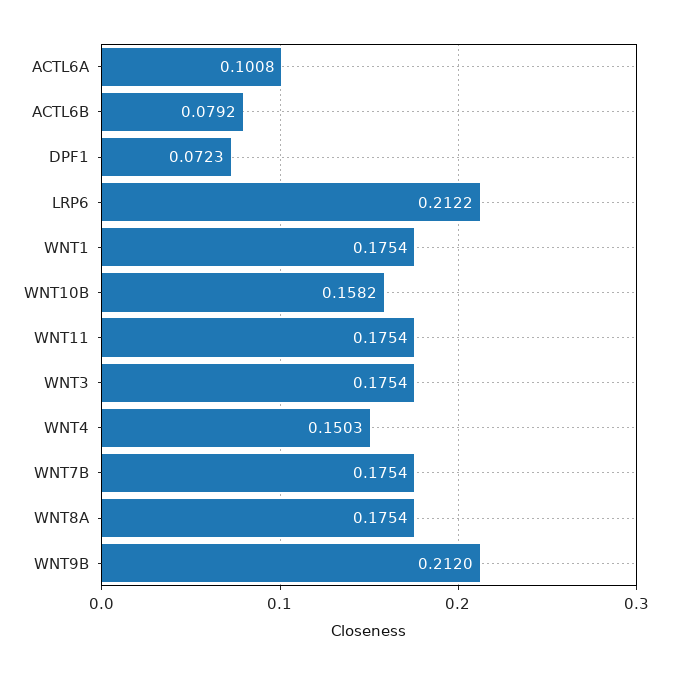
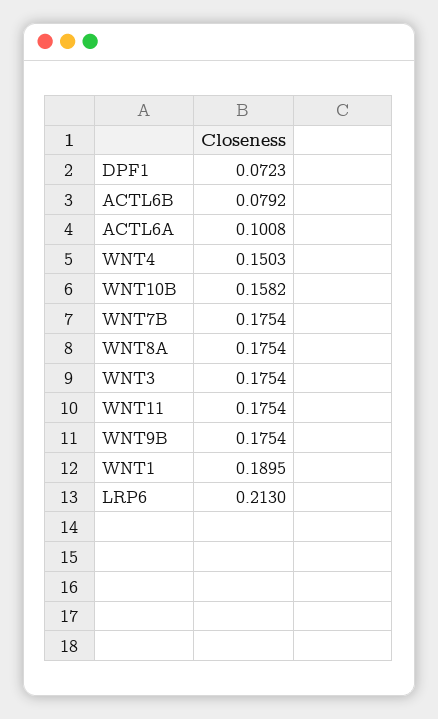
  {
    "ACTL6A": 0.1008,
    "ACTL6B": 0.0792,
    "DPF1": 0.0723,
-   "LRP6": 0.2122,
+   "LRP6": 0.213,
-   "WNT1": 0.1754,
+   "WNT1": 0.1895,
    "WNT10B": 0.1582,
    "WNT11": 0.1754,
    "WNT3": 0.1754,
    "WNT4": 0.1503,
    "WNT7B": 0.1754,
    "WNT8A": 0.1754,
-   "WNT9B": 0.212
+   "WNT9B": 0.1754
  }

